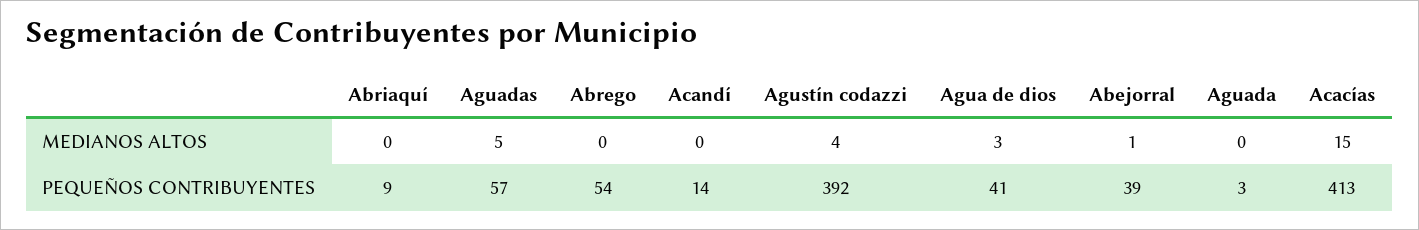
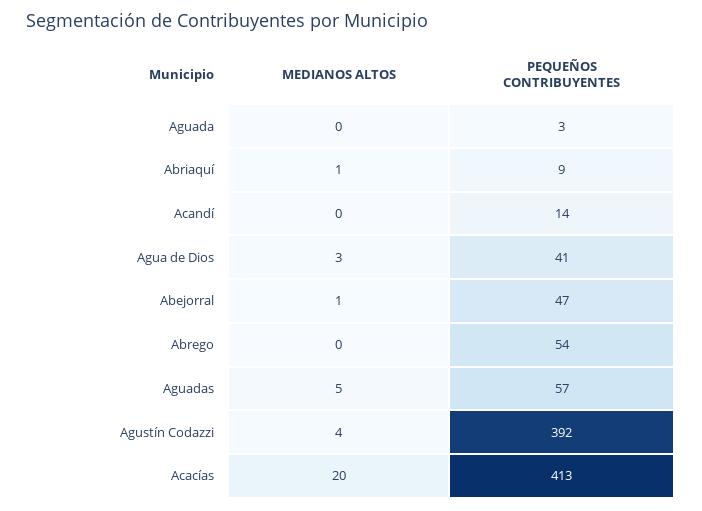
  {
    "Abriaquí": {
-     "MEDIANOS ALTOS": 0,
+     "MEDIANOS ALTOS": 1,
      "PEQUEÑOS CONTRIBUYENTES": 9
    },
    "Aguadas": {
      "MEDIANOS ALTOS": 5,
      "PEQUEÑOS CONTRIBUYENTES": 57
    },
    "Abrego": {
      "MEDIANOS ALTOS": 0,
      "PEQUEÑOS CONTRIBUYENTES": 54
    },
    "Acandí": {
      "MEDIANOS ALTOS": 0,
      "PEQUEÑOS CONTRIBUYENTES": 14
    },
    "Agustín codazzi": {
      "MEDIANOS ALTOS": 4,
      "PEQUEÑOS CONTRIBUYENTES": 392
    },
    "Agua de dios": {
      "MEDIANOS ALTOS": 3,
      "PEQUEÑOS CONTRIBUYENTES": 41
    },
    "Abejorral": {
      "MEDIANOS ALTOS": 1,
-     "PEQUEÑOS CONTRIBUYENTES": 39
+     "PEQUEÑOS CONTRIBUYENTES": 47
    },
    "Aguada": {
      "MEDIANOS ALTOS": 0,
      "PEQUEÑOS CONTRIBUYENTES": 3
    },
    "Acacías": {
-     "MEDIANOS ALTOS": 15,
+     "MEDIANOS ALTOS": 20,
      "PEQUEÑOS CONTRIBUYENTES": 413
    }
  }

